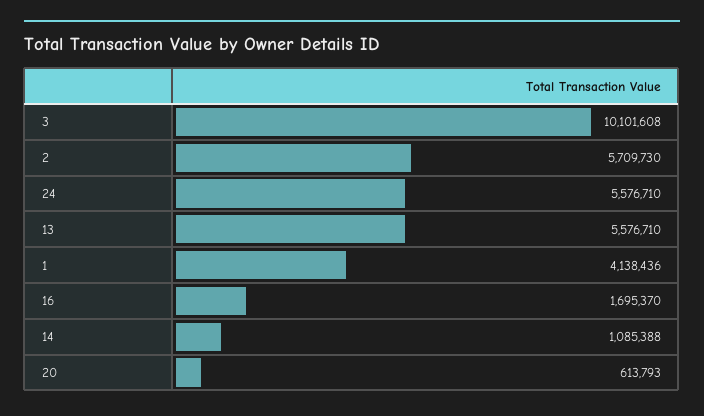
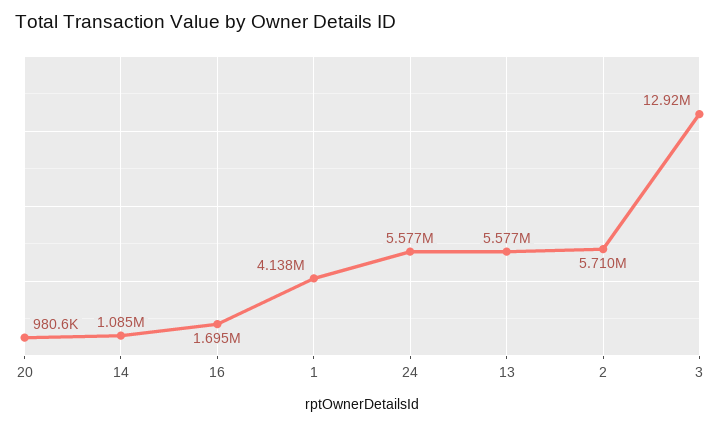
  {
-   "3": 10101608,
+   "3": 12920000,
    "2": 5709730,
    "24": 5576710,
    "13": 5576710,
    "1": 4138436,
    "16": 1695370,
    "14": 1085388,
-   "20": 613793
+   "20": 980600
  }

